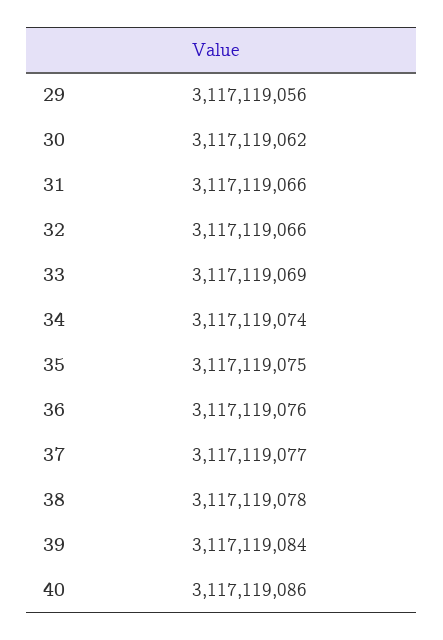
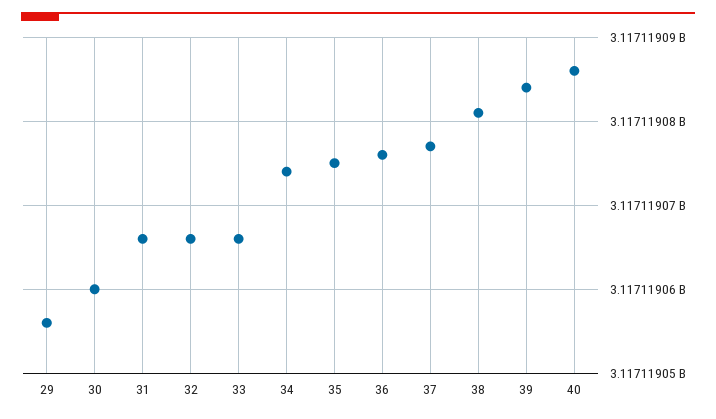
  {
    "29": 3117119056,
-   "30": 3117119062,
+   "30": 3117119060,
    "31": 3117119066,
    "32": 3117119066,
-   "33": 3117119069,
+   "33": 3117119066,
    "34": 3117119074,
    "35": 3117119075,
    "36": 3117119076,
    "37": 3117119077,
-   "38": 3117119078,
+   "38": 3117119081,
    "39": 3117119084,
    "40": 3117119086
  }

